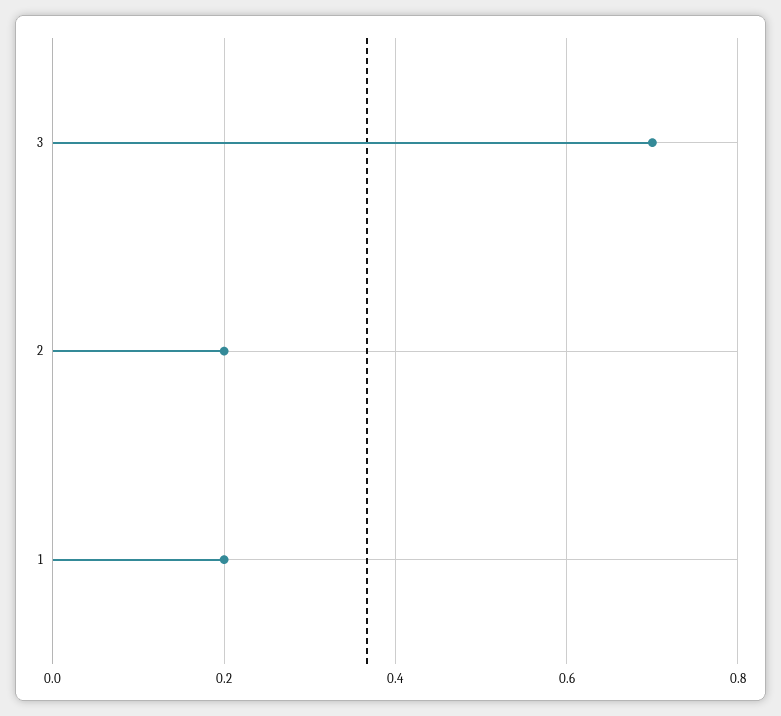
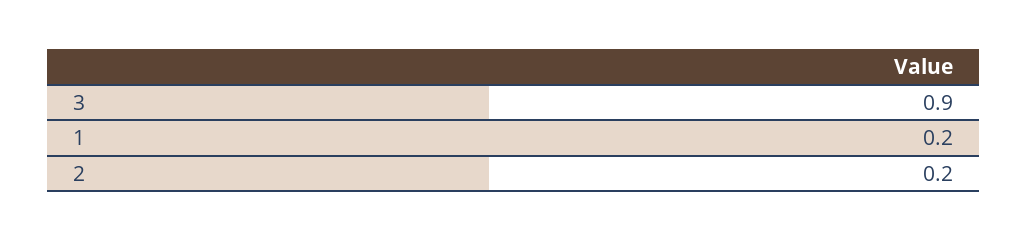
  {
-   "3": 0.7,
+   "3": 0.9,
    "2": 0.2,
    "1": 0.2
  }

